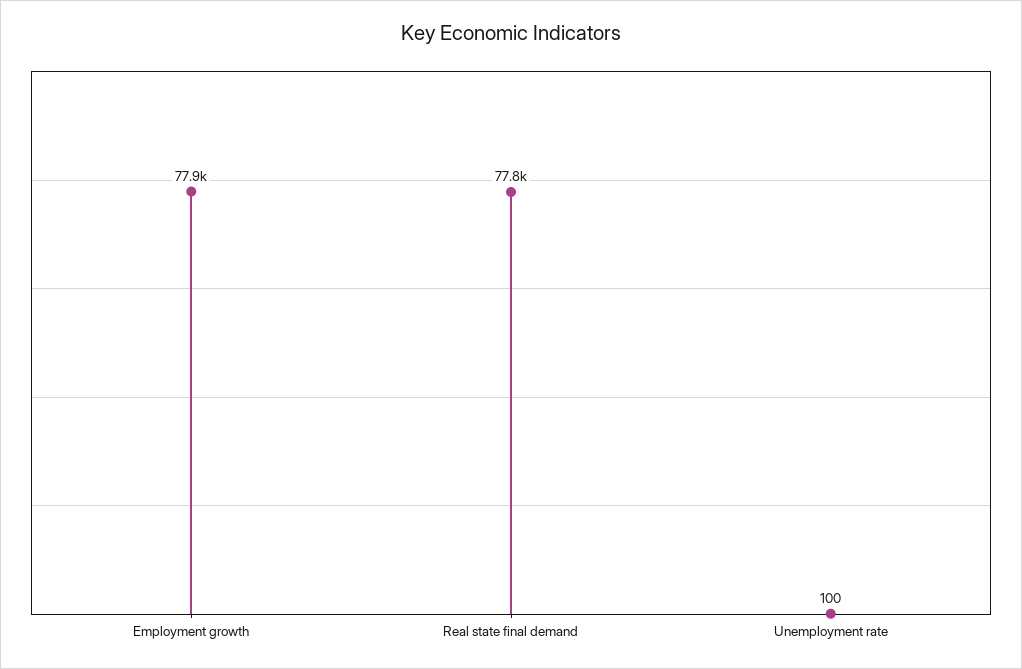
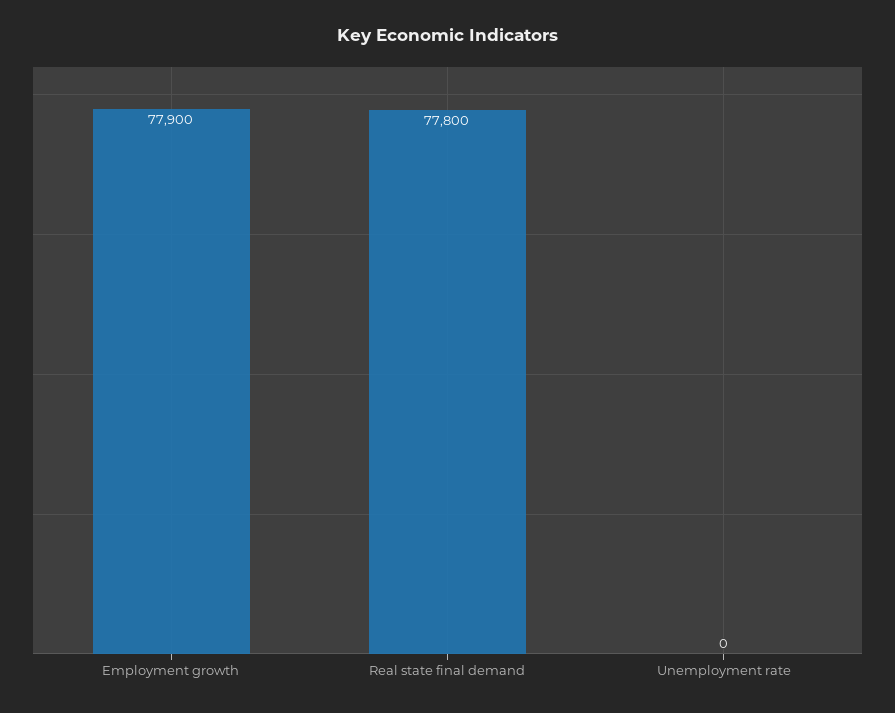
  {
    "Employment growth": 77900,
    "Real state final demand": 77800,
-   "Unemployment rate": 100
+   "Unemployment rate": 0
  }

